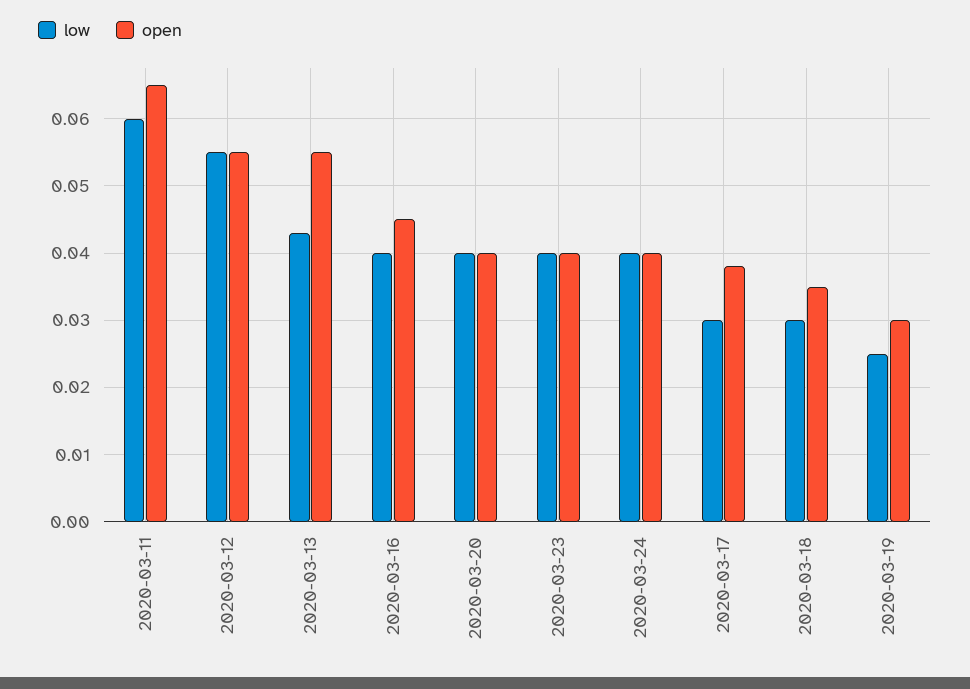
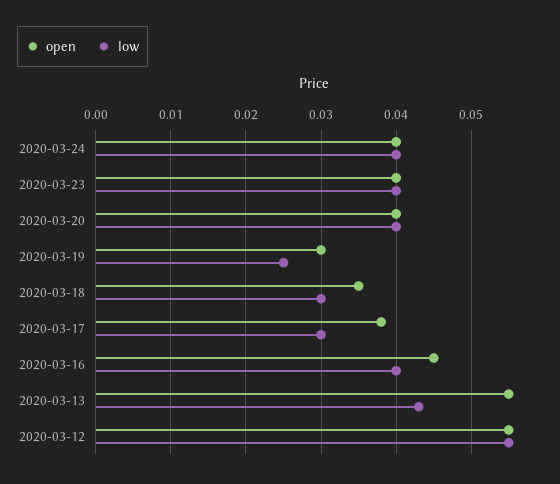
  {
    "low": {
-     "2020-03-11": 0.06,
      "2020-03-12": 0.055,
      "2020-03-13": 0.043,
      "2020-03-16": 0.04,
      "2020-03-20": 0.04,
      "2020-03-23": 0.04,
      "2020-03-24": 0.04,
      "2020-03-17": 0.03,
      "2020-03-18": 0.03,
      "2020-03-19": 0.025
    },
    "open": {
-     "2020-03-11": 0.065,
      "2020-03-12": 0.055,
      "2020-03-13": 0.055,
      "2020-03-16": 0.045,
      "2020-03-20": 0.04,
      "2020-03-23": 0.04,
      "2020-03-24": 0.04,
      "2020-03-17": 0.038,
      "2020-03-18": 0.035,
      "2020-03-19": 0.03
    }
  }

